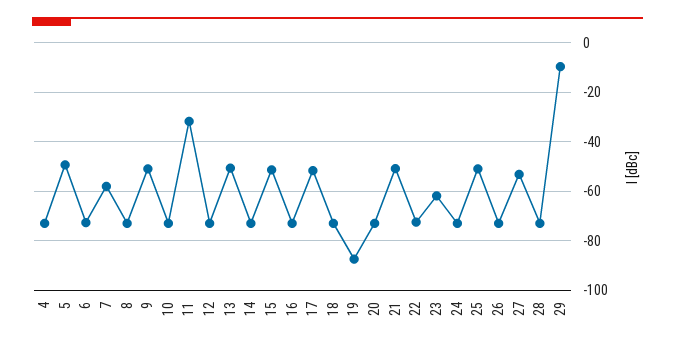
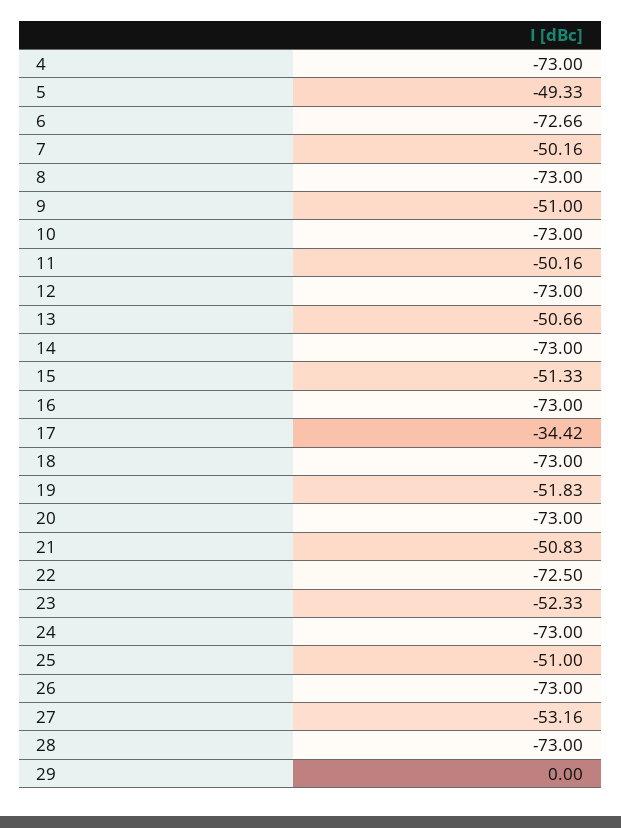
  {
    "4": -73,
    "5": -49.33,
    "6": -72.66,
-   "7": -57.5,
+   "7": -50.16,
    "8": -73,
    "9": -51,
    "10": -73,
-   "11": -32.5,
+   "11": -50.16,
    "12": -73,
    "13": -50.66,
    "14": -73,
    "15": -51.33,
    "16": -73,
-   "17": -52.5,
+   "17": -34.42,
    "18": -73,
-   "19": -87.5,
+   "19": -51.83,
    "20": -73,
    "21": -50.83,
    "22": -72.5,
-   "23": -62.5,
+   "23": -52.33,
    "24": -73,
    "25": -51,
    "26": -73,
    "27": -53.16,
    "28": -73,
-   "29": -10
+   "29": 0
  }

